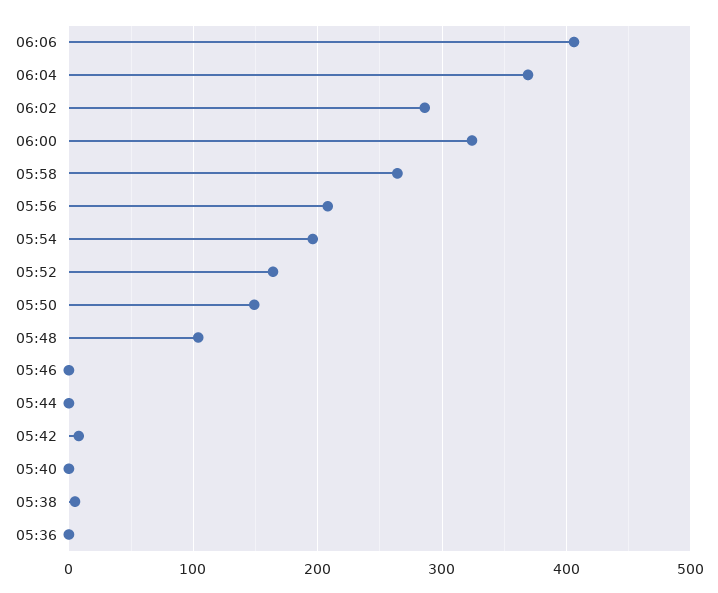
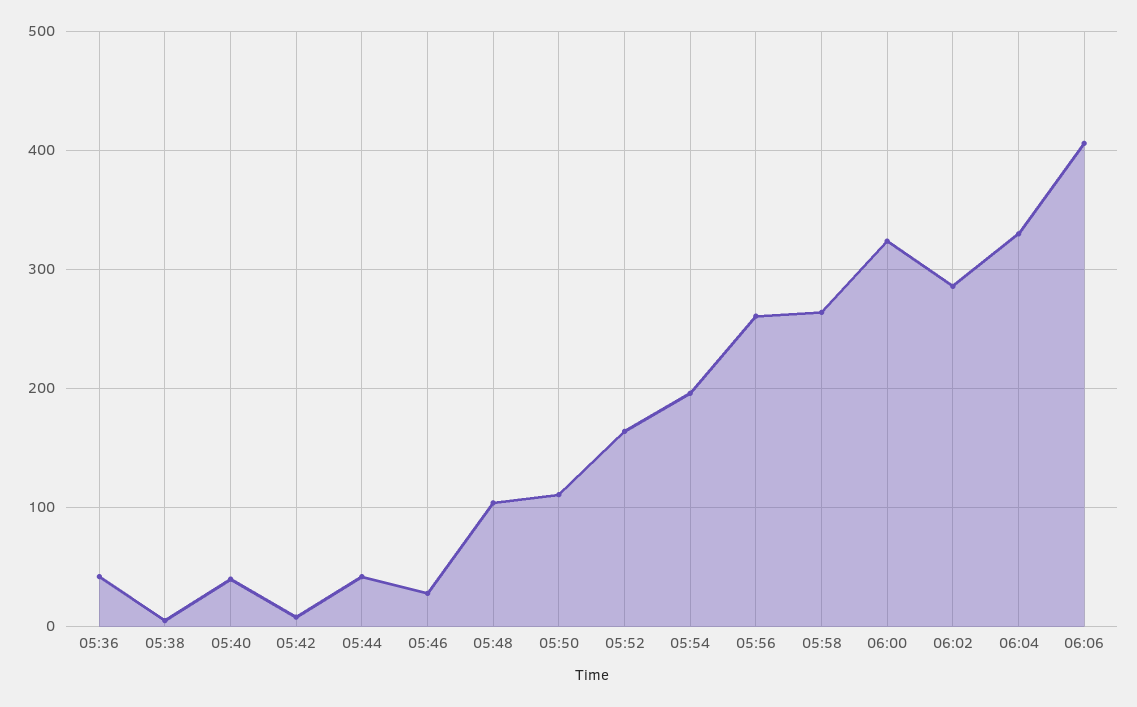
  {
    "06:06": 410,
-   "06:04": 370,
+   "06:04": 330,
    "06:02": 290,
    "06:00": 320,
    "05:58": 260,
-   "05:56": 210,
+   "05:56": 260,
    "05:54": 200,
    "05:52": 160,
-   "05:50": 150,
+   "05:50": 110,
    "05:48": 100,
-   "05:46": 0,
+   "05:46": 30,
-   "05:44": 0,
+   "05:44": 40,
    "05:42": 10,
-   "05:40": 0,
+   "05:40": 40,
    "05:38": 10,
-   "05:36": 0
+   "05:36": 40
  }

